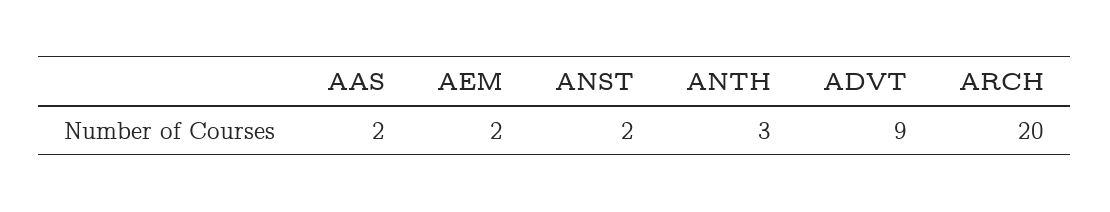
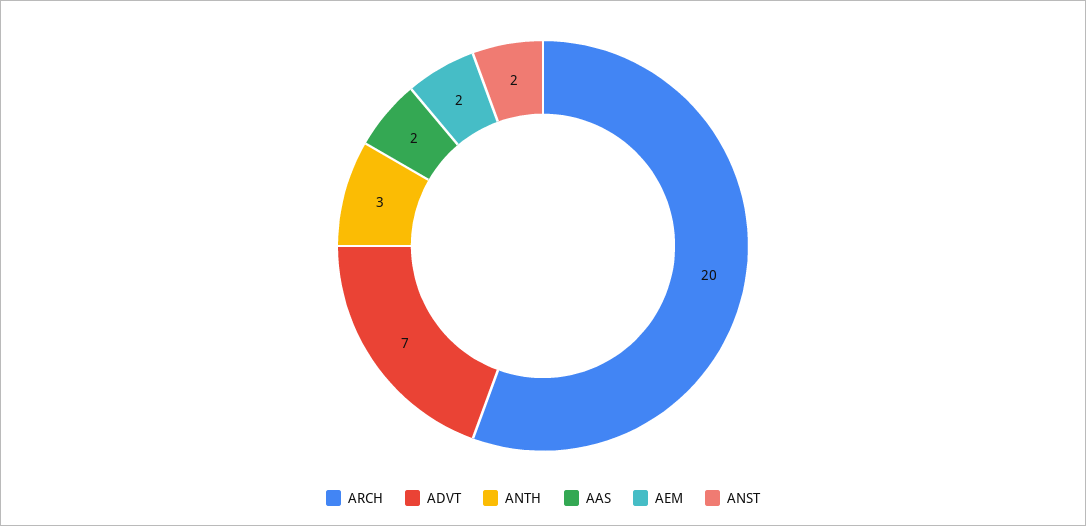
  {
    "AAS": 2,
    "AEM": 2,
    "ANST": 2,
    "ANTH": 3,
-   "ADVT": 9,
+   "ADVT": 7,
    "ARCH": 20
  }

